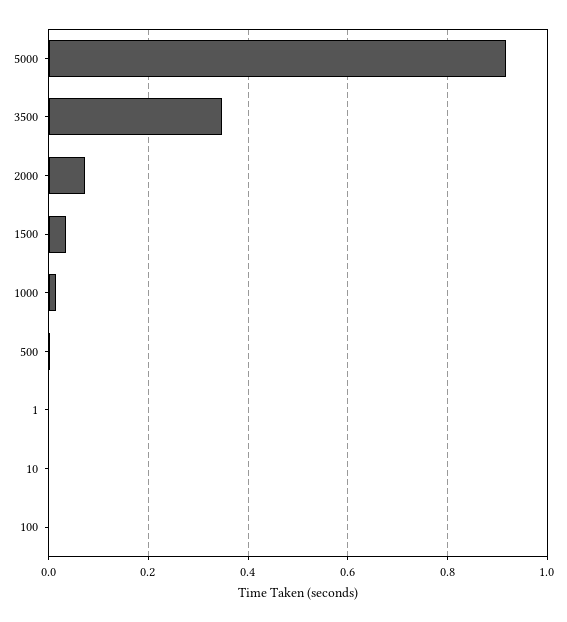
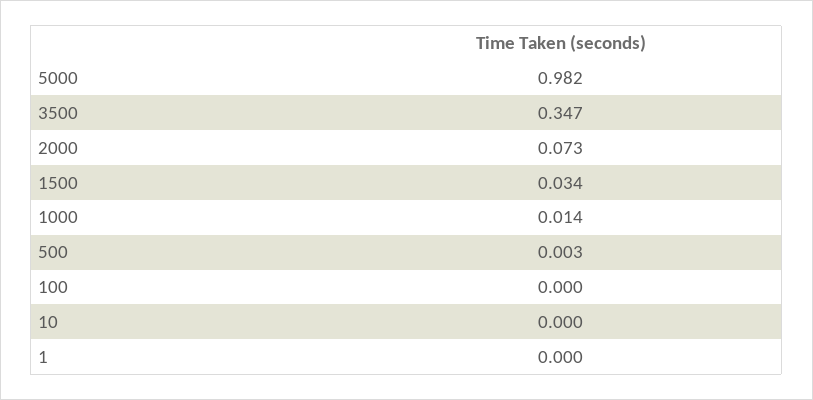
  {
-   "5000": 0.92,
+   "5000": 0.982,
    "3500": 0.347,
    "2000": 0.073,
    "1500": 0.034,
    "1000": 0.014,
    "500": 0.003,
    "1": 0,
    "10": 0,
    "100": 0
  }

